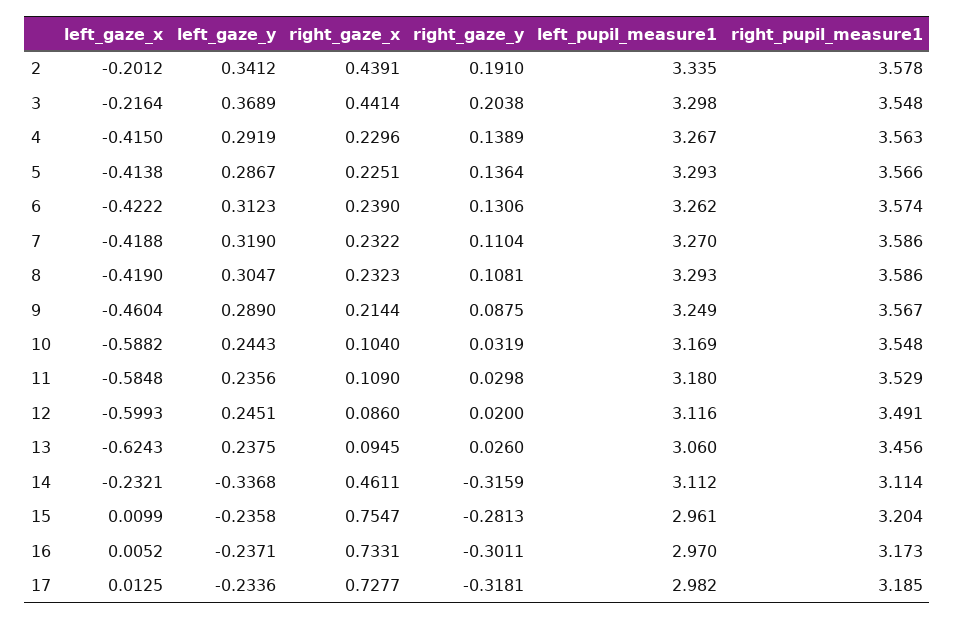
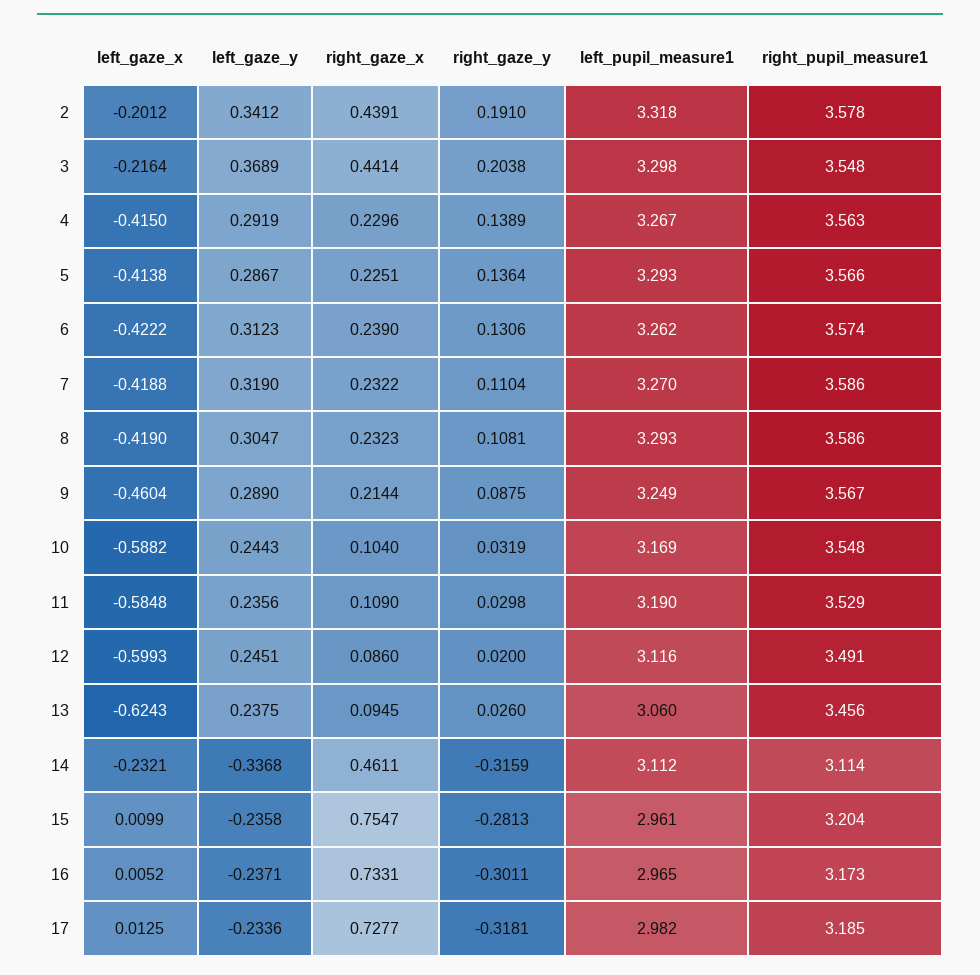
  {
    "left_gaze_x": {
      "2": -0.2012,
      "3": -0.2164,
      "4": -0.415,
      "5": -0.4138,
      "6": -0.4222,
      "7": -0.4188,
      "8": -0.419,
      "9": -0.4604,
      "10": -0.5882,
      "11": -0.5848,
      "12": -0.5993,
      "13": -0.6243,
      "14": -0.2321,
      "15": 0.0099,
      "16": 0.0052,
      "17": 0.0125
    },
    "left_gaze_y": {
      "2": 0.3412,
      "3": 0.3689,
      "4": 0.2919,
      "5": 0.2867,
      "6": 0.3123,
      "7": 0.319,
      "8": 0.3047,
      "9": 0.289,
      "10": 0.2443,
      "11": 0.2356,
      "12": 0.2451,
      "13": 0.2375,
      "14": -0.3368,
      "15": -0.2358,
      "16": -0.2371,
      "17": -0.2336
    },
    "right_gaze_x": {
      "2": 0.4391,
      "3": 0.4414,
      "4": 0.2296,
      "5": 0.2251,
      "6": 0.239,
      "7": 0.2322,
      "8": 0.2323,
      "9": 0.2144,
      "10": 0.104,
      "11": 0.109,
      "12": 0.086,
      "13": 0.0945,
      "14": 0.4611,
      "15": 0.7547,
      "16": 0.7331,
      "17": 0.7277
    },
    "right_gaze_y": {
      "2": 0.191,
      "3": 0.2038,
      "4": 0.1389,
      "5": 0.1364,
      "6": 0.1306,
      "7": 0.1104,
      "8": 0.1081,
      "9": 0.0875,
      "10": 0.0319,
      "11": 0.0298,
      "12": 0.02,
      "13": 0.026,
      "14": -0.3159,
      "15": -0.2813,
      "16": -0.3011,
      "17": -0.3181
    },
    "left_pupil_measure1": {
-     "2": 3.335,
+     "2": 3.318,
      "3": 3.298,
      "4": 3.267,
      "5": 3.293,
      "6": 3.262,
      "7": 3.27,
      "8": 3.293,
      "9": 3.249,
      "10": 3.169,
-     "11": 3.18,
+     "11": 3.19,
      "12": 3.116,
      "13": 3.06,
      "14": 3.112,
      "15": 2.961,
-     "16": 2.97,
+     "16": 2.965,
      "17": 2.982
    },
    "right_pupil_measure1": {
      "2": 3.578,
      "3": 3.548,
      "4": 3.563,
      "5": 3.566,
      "6": 3.574,
      "7": 3.586,
      "8": 3.586,
      "9": 3.567,
      "10": 3.548,
      "11": 3.529,
      "12": 3.491,
      "13": 3.456,
      "14": 3.114,
      "15": 3.204,
      "16": 3.173,
      "17": 3.185
    }
  }

